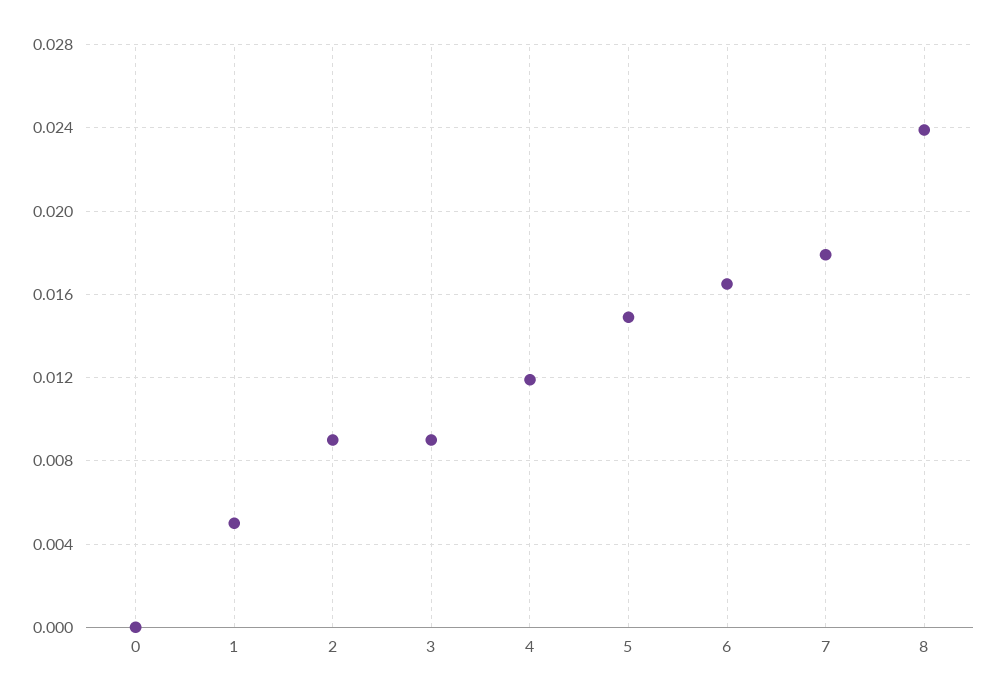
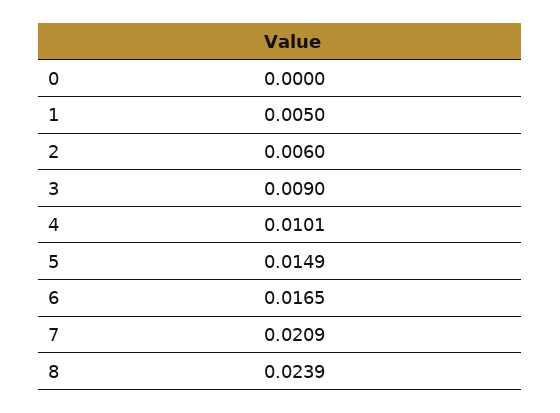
  {
    "0": 0,
    "1": 0.005,
-   "2": 0.009,
+   "2": 0.006,
    "3": 0.009,
-   "4": 0.012,
+   "4": 0.0101,
    "5": 0.0149,
    "6": 0.0165,
-   "7": 0.018,
+   "7": 0.0209,
    "8": 0.0239
  }

